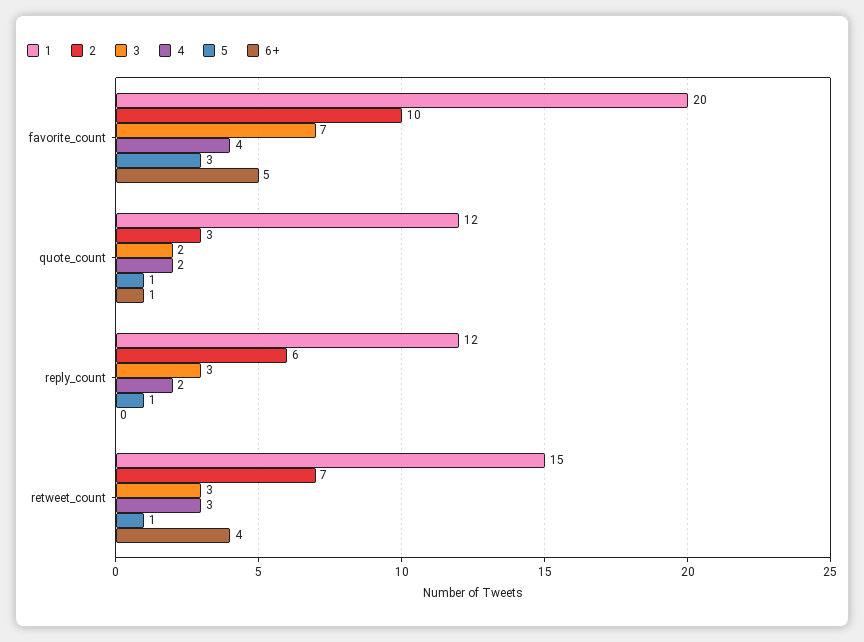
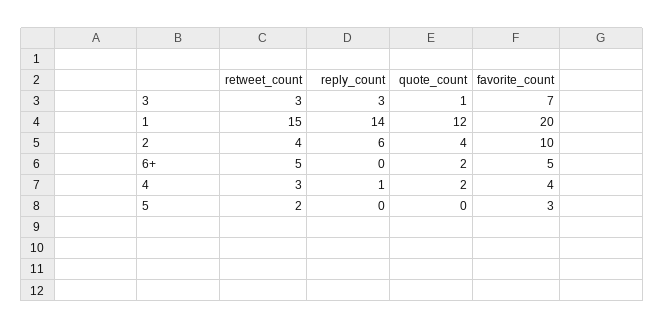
  {
    "1": {
      "favorite_count": 20,
      "quote_count": 12,
-     "reply_count": 12,
+     "reply_count": 14,
      "retweet_count": 15
    },
    "2": {
      "favorite_count": 10,
-     "quote_count": 3,
+     "quote_count": 4,
      "reply_count": 6,
-     "retweet_count": 7
+     "retweet_count": 4
    },
    "3": {
      "favorite_count": 7,
-     "quote_count": 2,
+     "quote_count": 1,
      "reply_count": 3,
      "retweet_count": 3
    },
    "4": {
      "favorite_count": 4,
      "quote_count": 2,
-     "reply_count": 2,
+     "reply_count": 1,
      "retweet_count": 3
    },
    "5": {
      "favorite_count": 3,
-     "quote_count": 1,
+     "quote_count": 0,
-     "reply_count": 1,
+     "reply_count": 0,
-     "retweet_count": 1
+     "retweet_count": 2
    },
    "6+": {
      "favorite_count": 5,
-     "quote_count": 1,
+     "quote_count": 2,
      "reply_count": 0,
-     "retweet_count": 4
+     "retweet_count": 5
    }
  }

